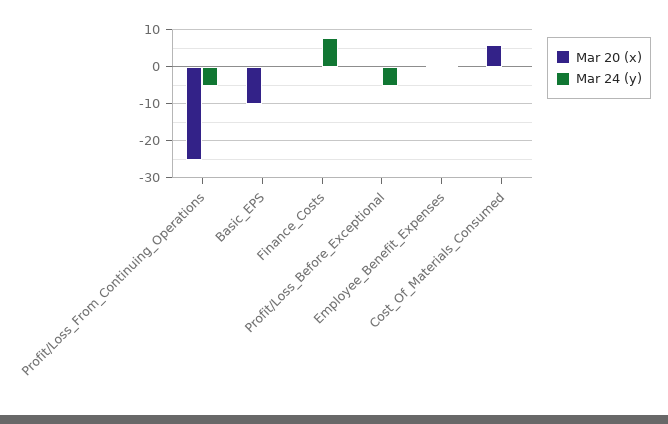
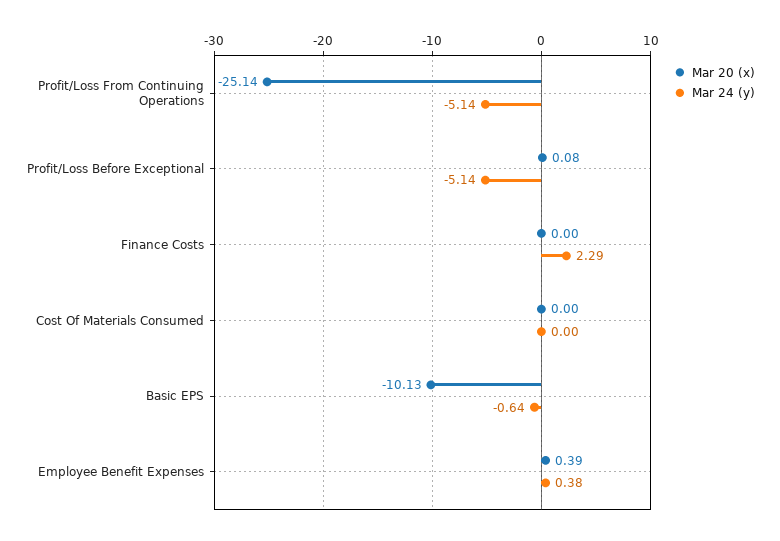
  {
    "Mar 20 (x)": {
      "Profit/Loss_From_Continuing_Operations": -25.14,
      "Basic_EPS": -10.13,
      "Finance_Costs": 0,
      "Profit/Loss_Before_Exceptional": 0.08,
      "Employee_Benefit_Expenses": 0.39,
-     "Cost_Of_Materials_Consumed": 6
+     "Cost_Of_Materials_Consumed": 0
    },
    "Mar 24 (y)": {
      "Profit/Loss_From_Continuing_Operations": -5.14,
      "Basic_EPS": -0.64,
-     "Finance_Costs": 8,
+     "Finance_Costs": 2.29,
      "Profit/Loss_Before_Exceptional": -5.14,
      "Employee_Benefit_Expenses": 0.38,
      "Cost_Of_Materials_Consumed": 0
    }
  }

